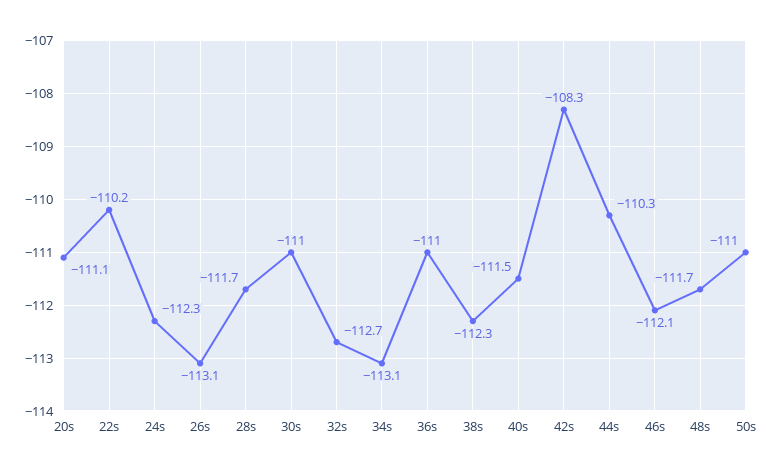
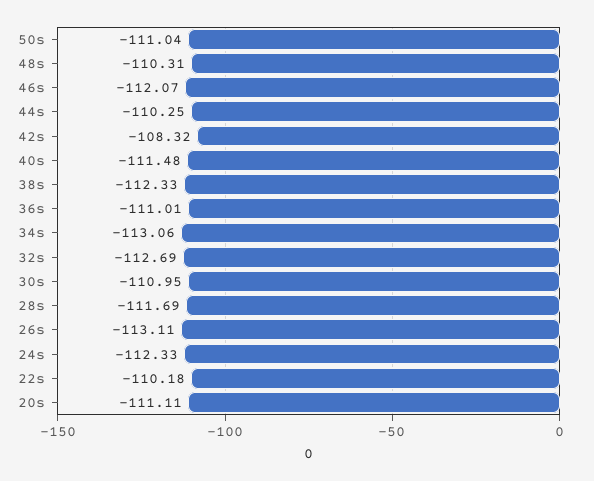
  {
    "20s": -111.11,
    "22s": -110.18,
    "24s": -112.33,
    "26s": -113.11,
    "28s": -111.69,
    "30s": -110.95,
    "32s": -112.69,
    "34s": -113.06,
    "36s": -111.01,
    "38s": -112.33,
    "40s": -111.48,
    "42s": -108.32,
    "44s": -110.25,
    "46s": -112.07,
-   "48s": -111.7,
+   "48s": -110.31,
    "50s": -111.04
  }

